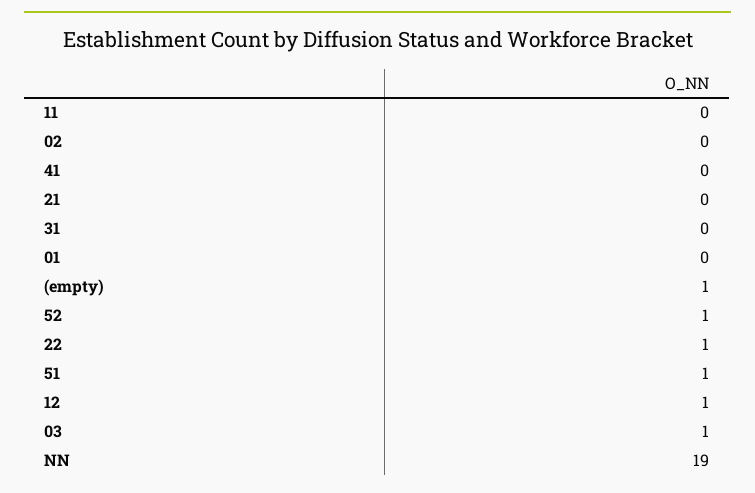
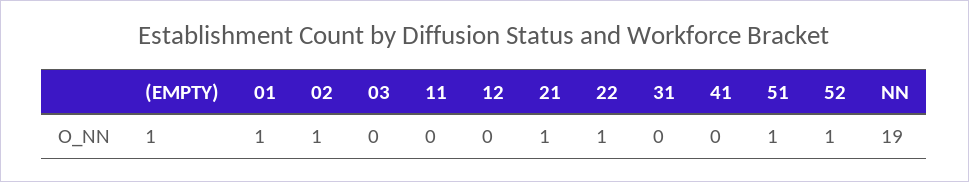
  {
    "11": 0,
-   "02": 0,
+   "02": 1,
    "41": 0,
-   "21": 0,
+   "21": 1,
    "31": 0,
-   "01": 0,
+   "01": 1,
    "(empty)": 1,
    "52": 1,
    "22": 1,
    "51": 1,
-   "12": 1,
+   "12": 0,
-   "03": 1,
+   "03": 0,
    "NN": 19
  }

